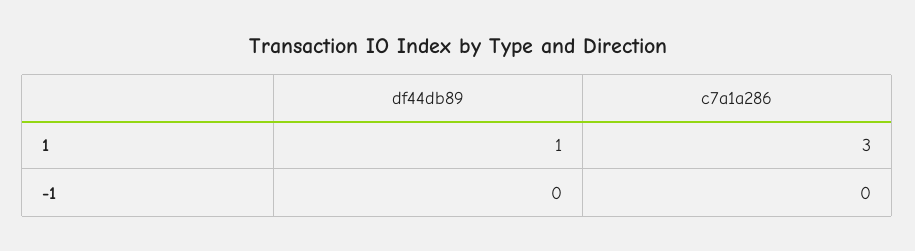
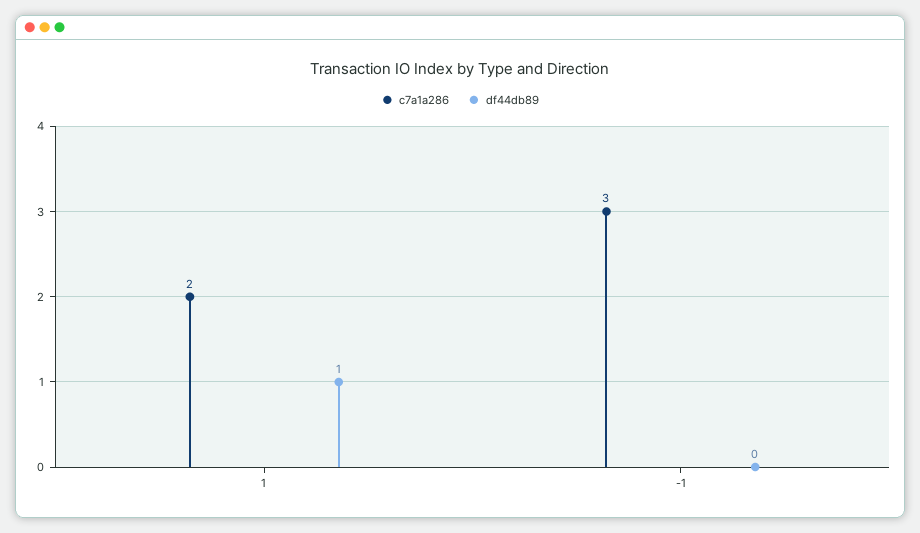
  {
    "df44db89": {
      "1": 1,
      "-1": 0
    },
    "c7a1a286": {
-     "1": 3,
+     "1": 2,
-     "-1": 0
+     "-1": 3
    }
  }

